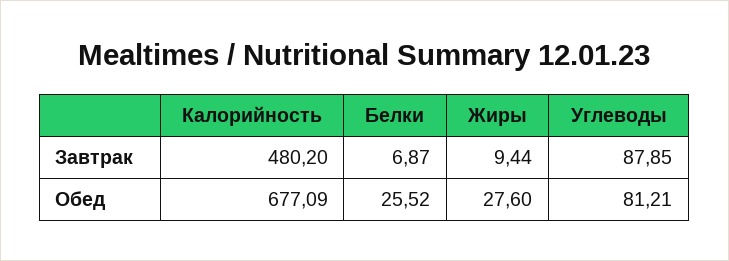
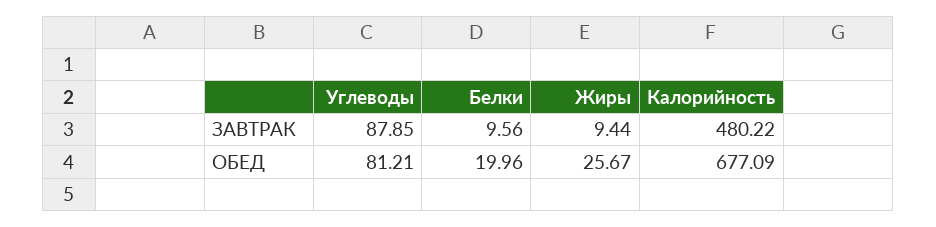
  {
    "Калорийность": {
-     "Завтрак": 480.2,
+     "Завтрак": 480.22,
      "Обед": 677.09
    },
    "Белки": {
-     "Завтрак": 6.87,
+     "Завтрак": 9.56,
-     "Обед": 25.52
+     "Обед": 19.96
    },
    "Жиры": {
      "Завтрак": 9.44,
-     "Обед": 27.6
+     "Обед": 25.67
    },
    "Углеводы": {
      "Завтрак": 87.85,
      "Обед": 81.21
    }
  }

